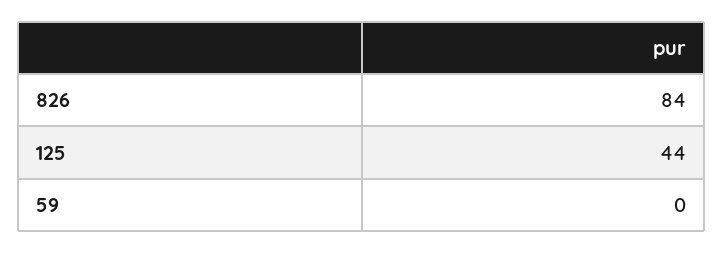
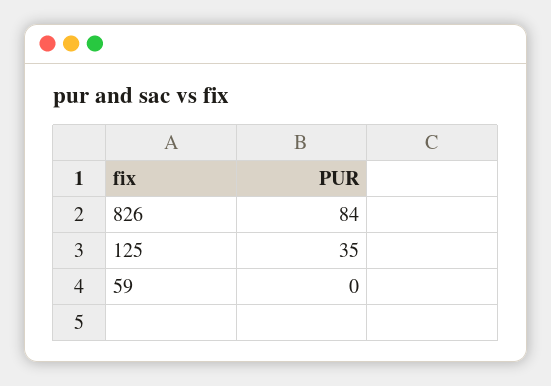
  {
    "826": 84,
-   "125": 44,
+   "125": 35,
    "59": 0
  }

